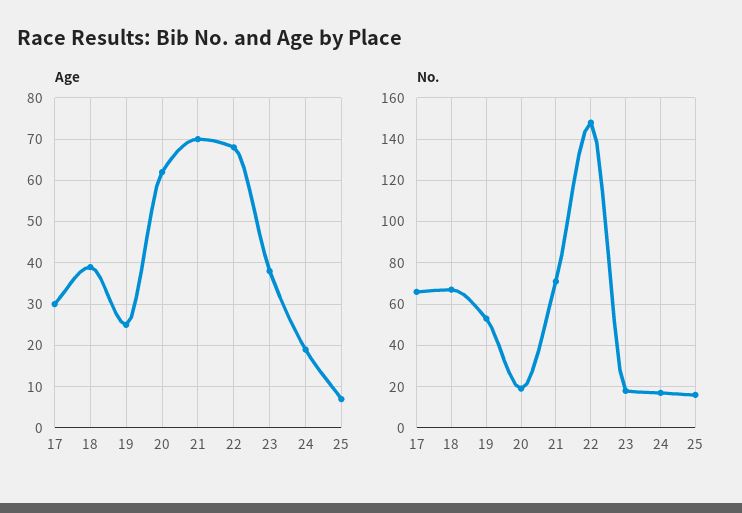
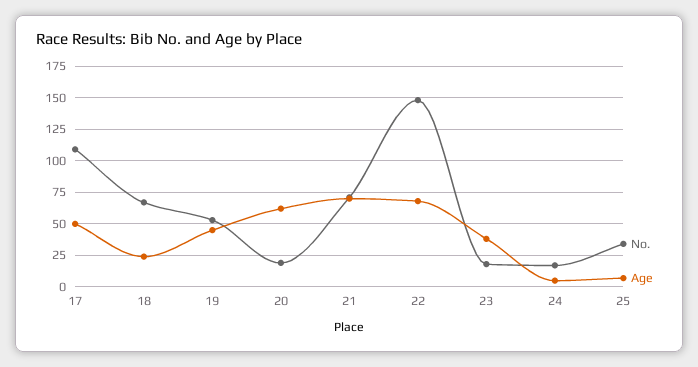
  {
    "Age": {
-     "17": 30,
+     "17": 50,
-     "18": 40,
+     "18": 25,
-     "19": 25,
+     "19": 45,
      "20": 60,
      "21": 70,
      "22": 70,
      "23": 40,
-     "24": 20,
+     "24": 5,
      "25": 5
    },
    "No.": {
-     "17": 65,
+     "17": 110,
      "18": 65,
      "19": 55,
      "20": 20,
      "21": 70,
      "22": 150,
      "23": 20,
      "24": 15,
-     "25": 15
+     "25": 35
    }
  }

